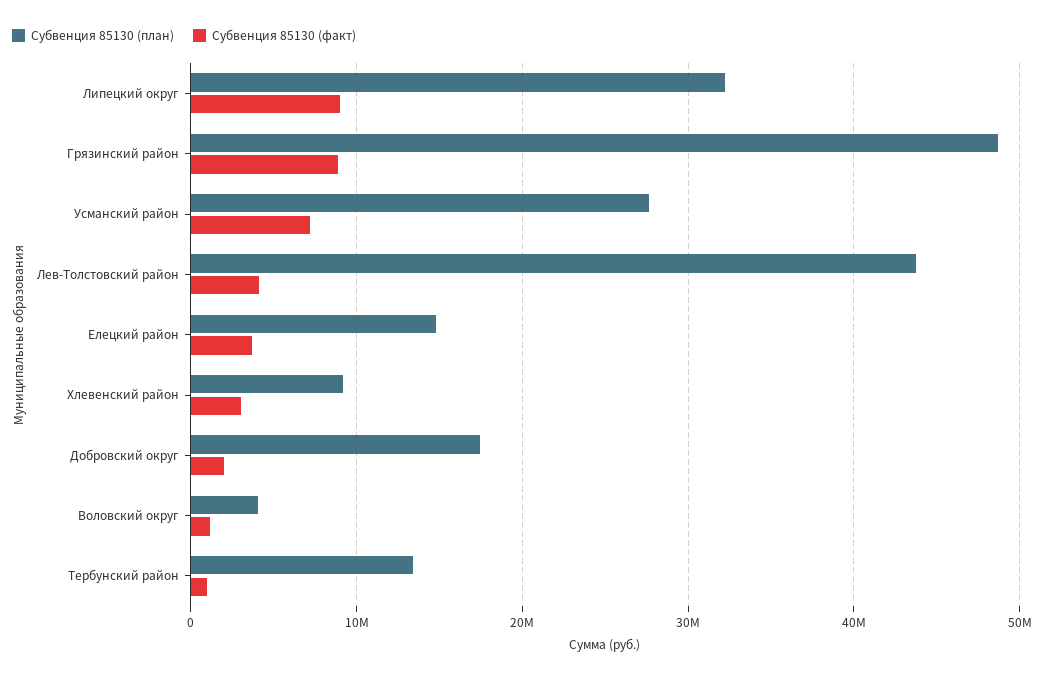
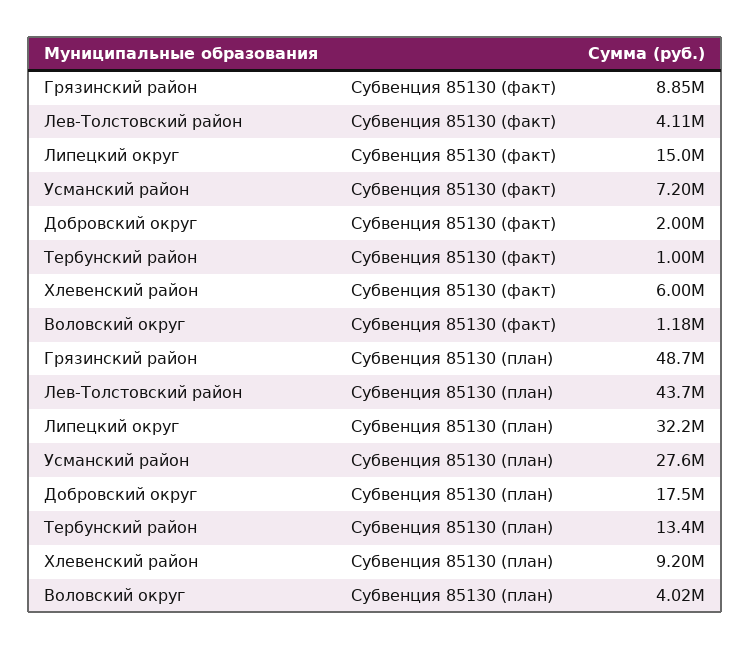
  {
    "Субвенция 85130 (план)": {
      "Липецкий округ": 32200000,
      "Грязинский район": 48700000,
      "Усманский район": 27600000,
      "Лев-Толстовский район": 43700000,
-     "Елецкий район": 15000000,
      "Хлевенский район": 9200000,
      "Добровский округ": 17500000,
      "Воловский округ": 4020000,
      "Тербунский район": 13400000
    },
    "Субвенция 85130 (факт)": {
-     "Липецкий округ": 9000000,
+     "Липецкий округ": 15000000,
      "Грязинский район": 8850000,
      "Усманский район": 7200000,
      "Лев-Толстовский район": 4110000,
-     "Елецкий район": 4000000,
-     "Хлевенский район": 3000000,
+     "Хлевенский район": 6000000,
      "Добровский округ": 2000000,
      "Воловский округ": 1180000,
      "Тербунский район": 1000000
    }
  }

